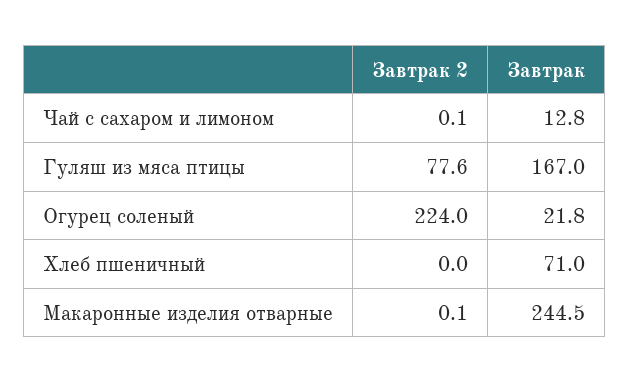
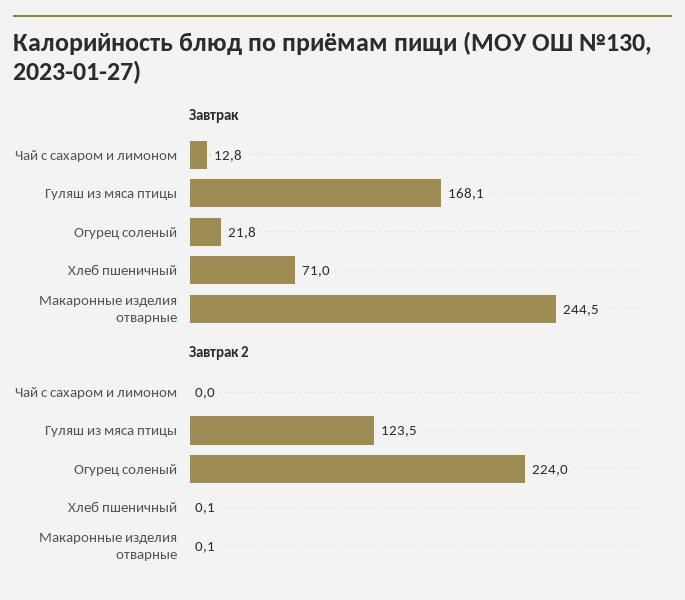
  {
    "Завтрак 2": {
-     "Чай с сахаром и лимоном": 0.1,
+     "Чай с сахаром и лимоном": 0,
-     "Гуляш из мяса птицы": 77.6,
+     "Гуляш из мяса птицы": 123.5,
      "Огурец соленый": 224,
-     "Хлеб пшеничный": 0,
+     "Хлеб пшеничный": 0.1,
      "Макаронные изделия отварные": 0.1
    },
    "Завтрак": {
      "Чай с сахаром и лимоном": 12.8,
-     "Гуляш из мяса птицы": 167,
+     "Гуляш из мяса птицы": 168.1,
      "Огурец соленый": 21.8,
      "Хлеб пшеничный": 71,
      "Макаронные изделия отварные": 244.5
    }
  }

